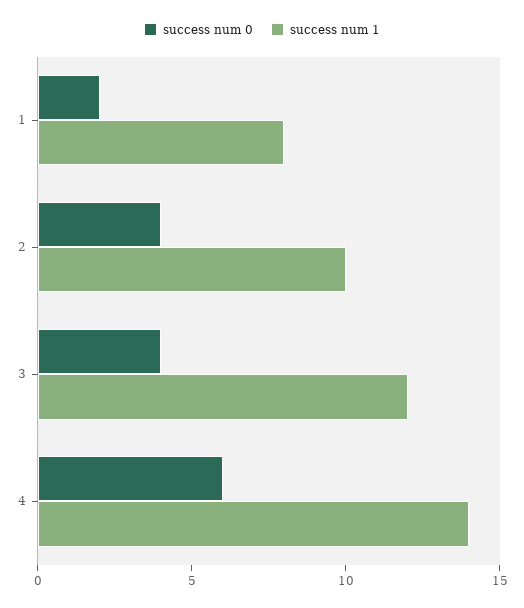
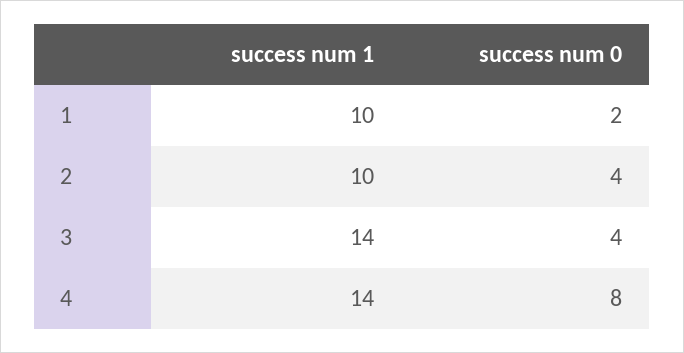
  {
    "success num 0": {
      "1": 2,
      "2": 4,
      "3": 4,
-     "4": 6
+     "4": 8
    },
    "success num 1": {
-     "1": 8,
+     "1": 10,
      "2": 10,
-     "3": 12,
+     "3": 14,
      "4": 14
    }
  }

